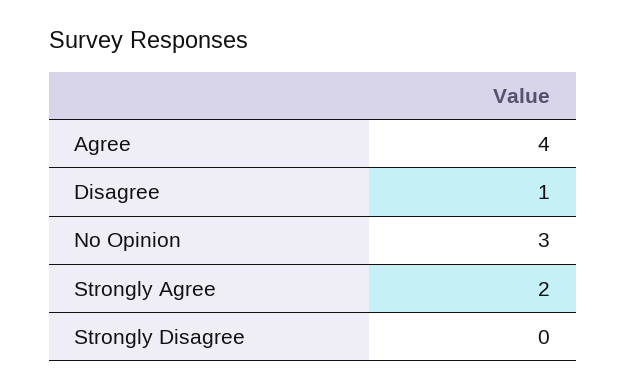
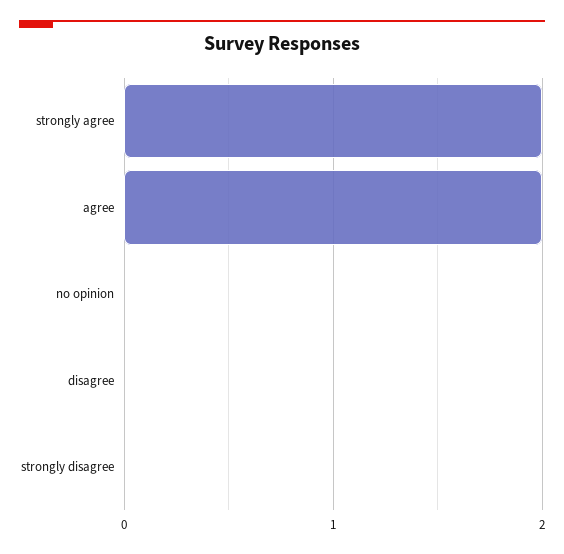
  {
-   "Agree": 4,
+   "Agree": 2,
-   "Disagree": 1,
+   "Disagree": 0,
-   "No Opinion": 3,
+   "No Opinion": 0,
    "Strongly Agree": 2,
    "Strongly Disagree": 0
  }

